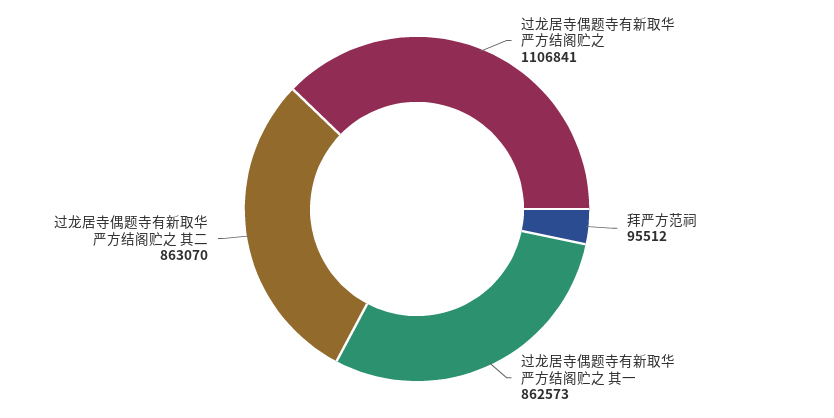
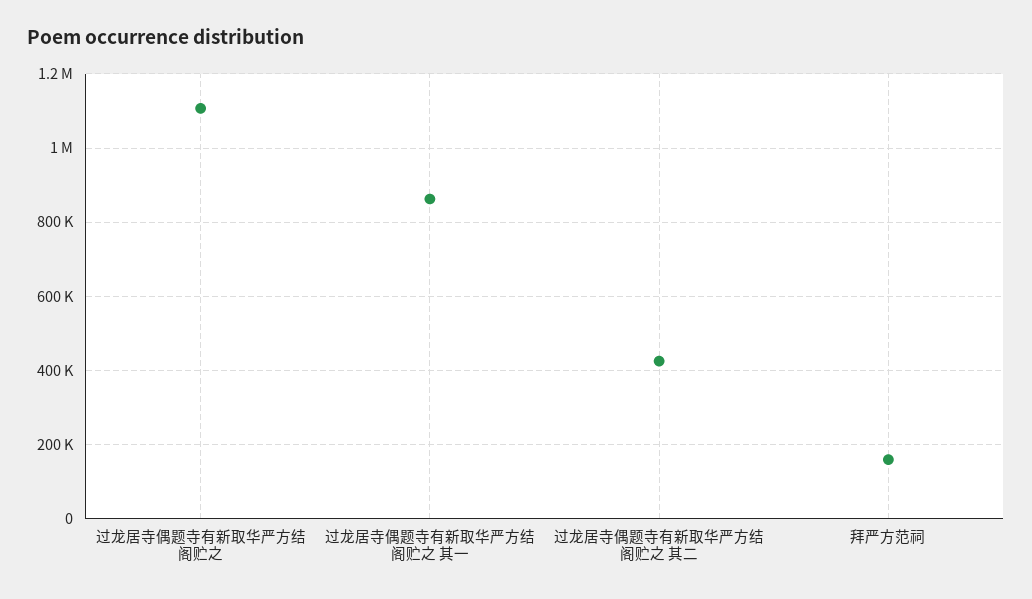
  {
    "过龙居寺偶题寺有新取华严方结阁贮之": 1106841,
-   "拜严方范祠": 95512,
+   "拜严方范祠": 160000,
    "过龙居寺偶题寺有新取华严方结阁贮之 其一": 862573,
-   "过龙居寺偶题寺有新取华严方结阁贮之 其二": 863070
+   "过龙居寺偶题寺有新取华严方结阁贮之 其二": 420000
  }

